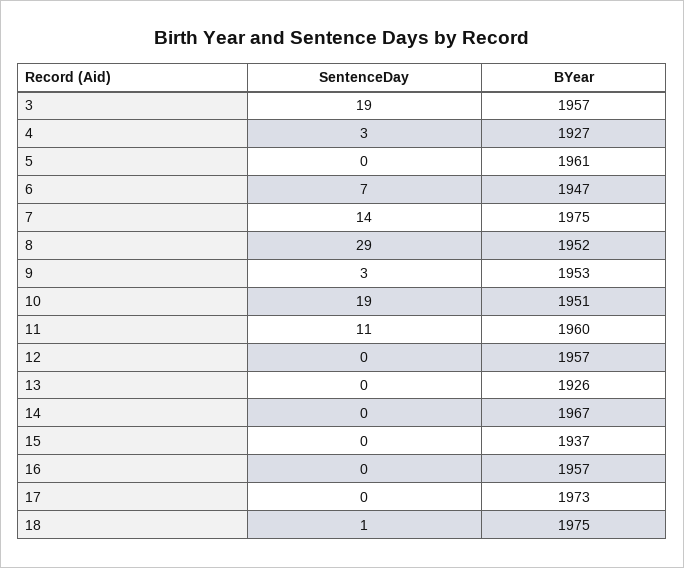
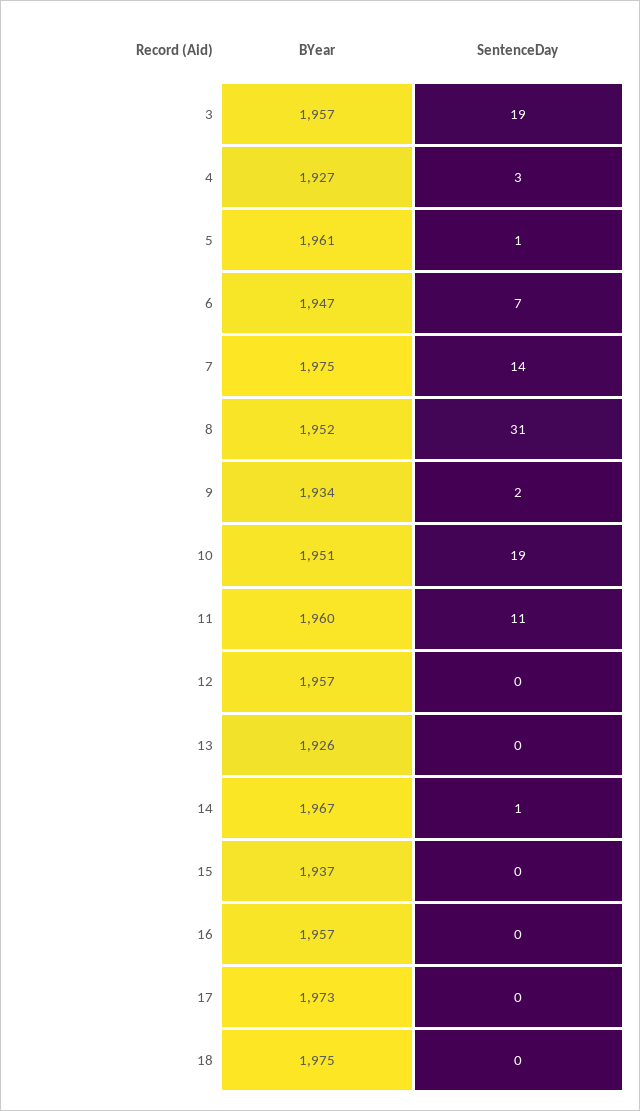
  {
    "SentenceDay": {
      "3": 19,
      "4": 3,
-     "5": 0,
+     "5": 1,
      "6": 7,
      "7": 14,
-     "8": 29,
+     "8": 31,
-     "9": 3,
+     "9": 2,
      "10": 19,
      "11": 11,
      "12": 0,
      "13": 0,
-     "14": 0,
+     "14": 1,
      "15": 0,
      "16": 0,
      "17": 0,
-     "18": 1
+     "18": 0
    },
    "BYear": {
      "3": 1957,
      "4": 1927,
      "5": 1961,
      "6": 1947,
      "7": 1975,
      "8": 1952,
-     "9": 1953,
+     "9": 1934,
      "10": 1951,
      "11": 1960,
      "12": 1957,
      "13": 1926,
      "14": 1967,
      "15": 1937,
      "16": 1957,
      "17": 1973,
      "18": 1975
    }
  }

